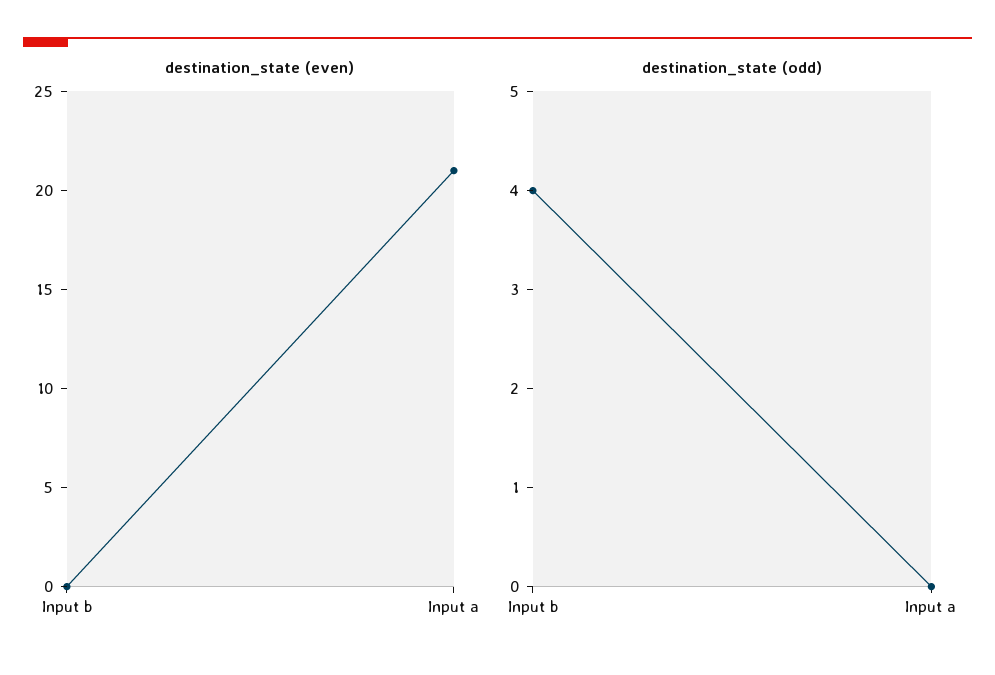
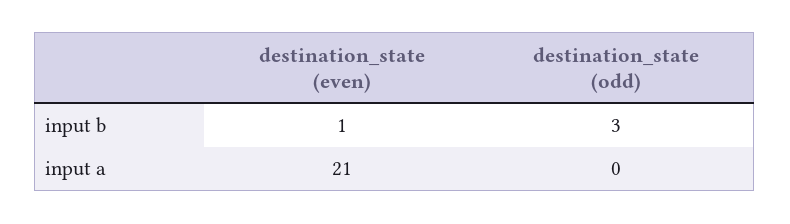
  {
    "destination_state (even)": {
-     "Input b": 0,
+     "Input b": 1,
      "Input a": 21
    },
    "destination_state (odd)": {
-     "Input b": 4,
+     "Input b": 3,
      "Input a": 0
    }
  }

